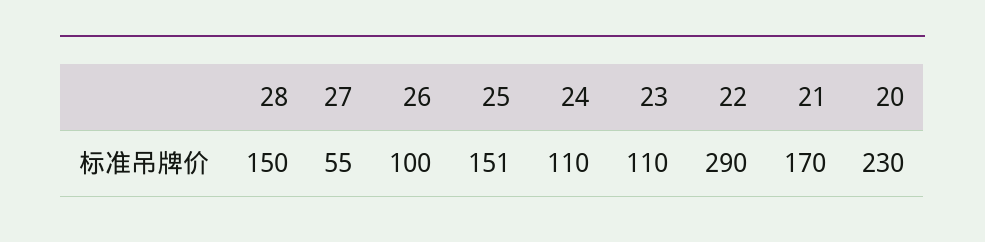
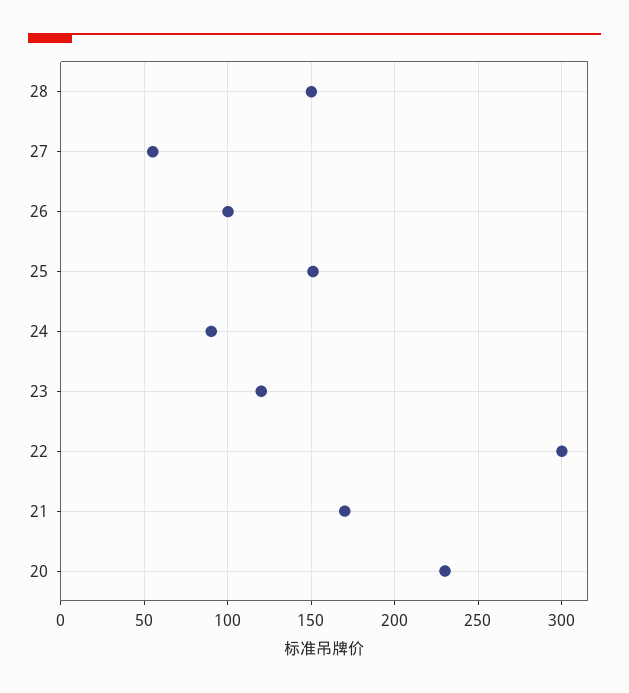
  {
    "28": 150,
    "27": 55,
    "26": 100,
    "25": 151,
-   "24": 110,
+   "24": 90,
-   "23": 110,
+   "23": 120,
-   "22": 290,
+   "22": 300,
    "21": 170,
    "20": 230
  }

